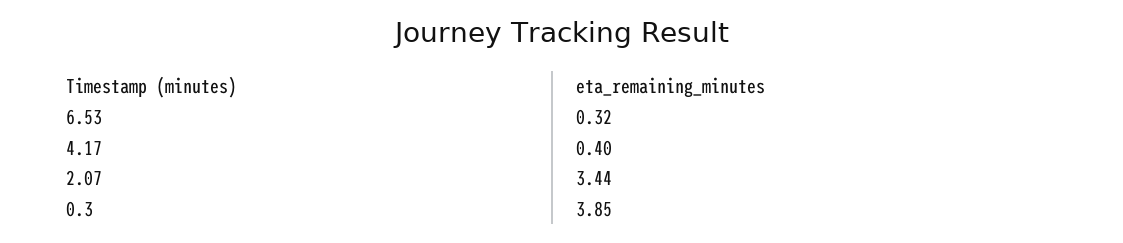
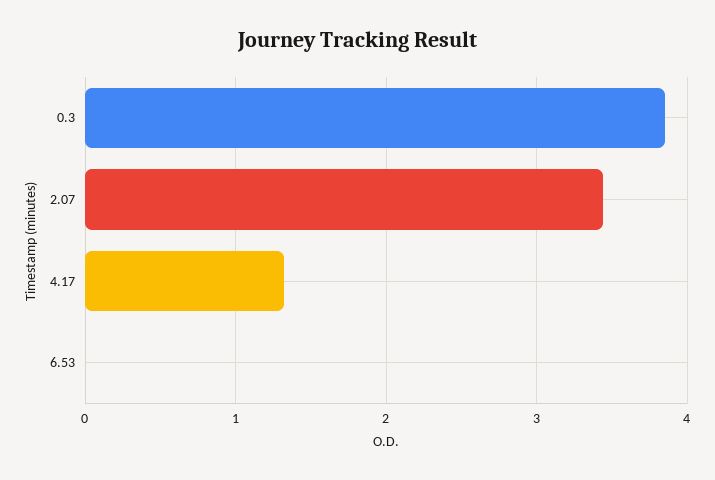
  {
-   "6.53": 0.32,
+   "6.53": 0,
-   "4.17": 0.4,
+   "4.17": 1.3,
    "2.07": 3.44,
    "0.3": 3.85
  }

